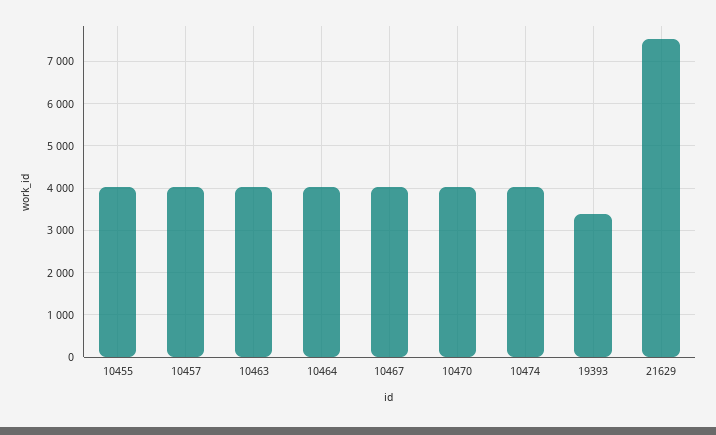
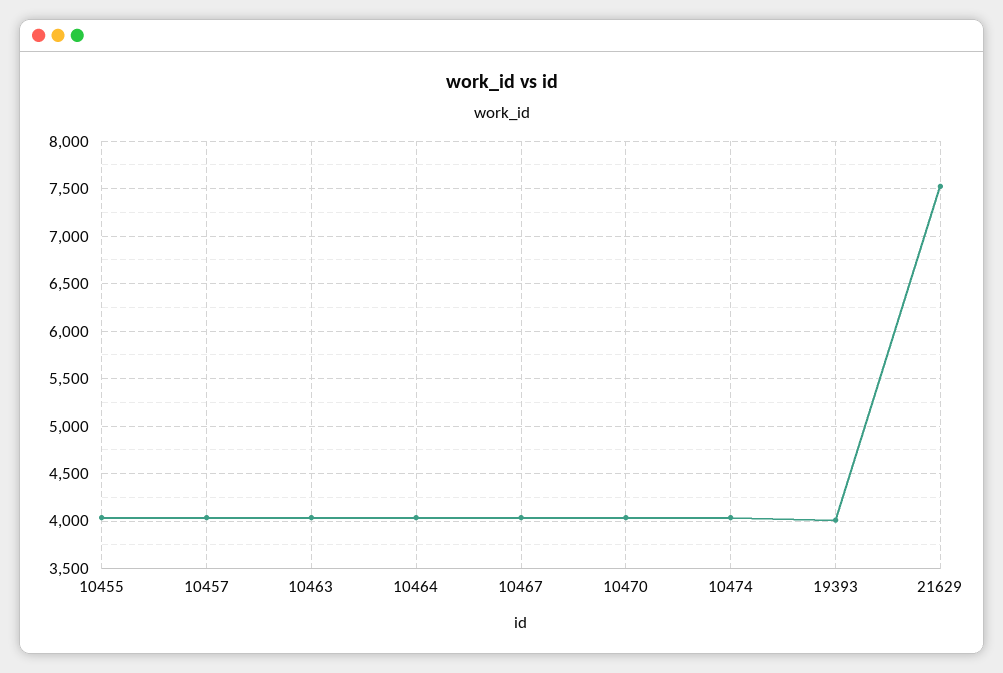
  {
    "10455": 4000,
    "10457": 4000,
    "10463": 4000,
    "10464": 4000,
    "10467": 4000,
    "10470": 4000,
    "10474": 4000,
-   "19393": 3400,
+   "19393": 4000,
    "21629": 7500
  }

